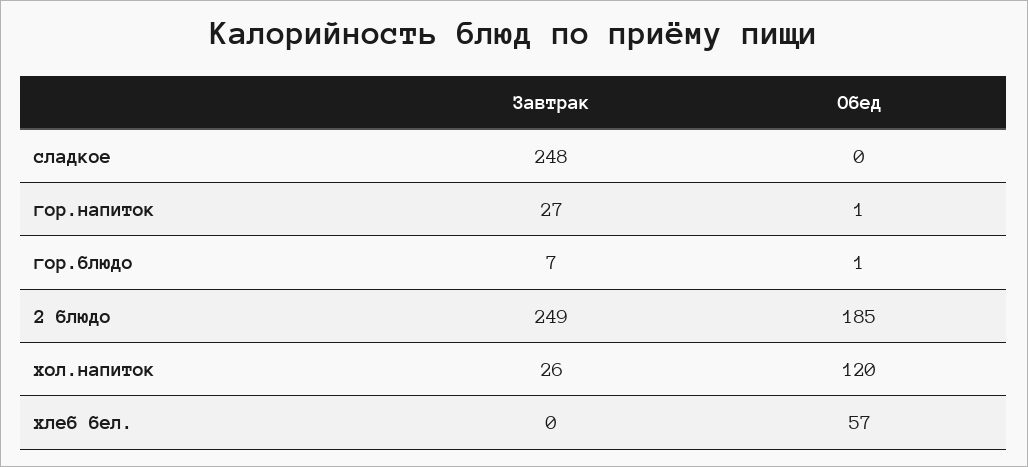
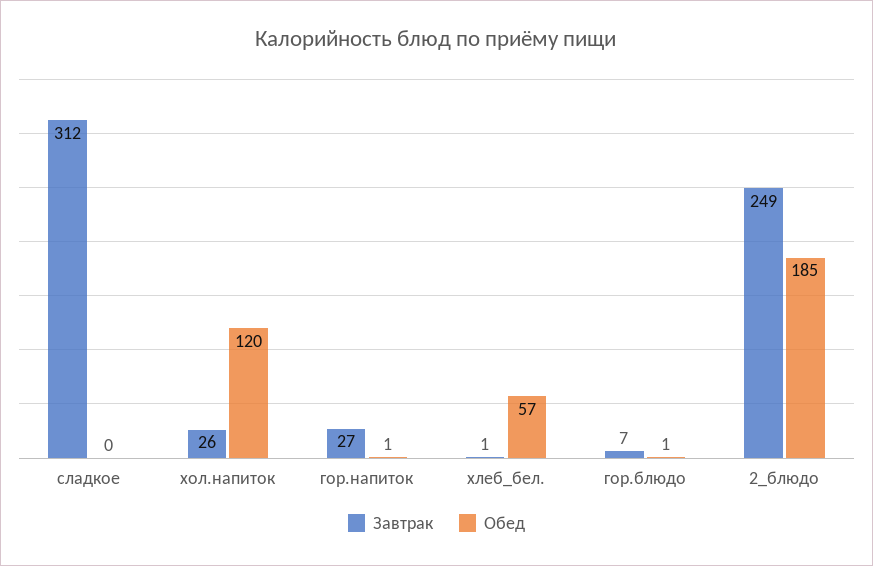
  {
    "Завтрак": {
-     "сладкое": 248,
+     "сладкое": 312,
      "гор.напиток": 27,
      "гор.блюдо": 7,
      "2 блюдо": 249,
      "хол.напиток": 26,
-     "хлеб бел.": 0
+     "хлеб бел.": 1
    },
    "Обед": {
      "сладкое": 0,
      "гор.напиток": 1,
      "гор.блюдо": 1,
      "2 блюдо": 185,
      "хол.напиток": 120,
      "хлеб бел.": 57
    }
  }

